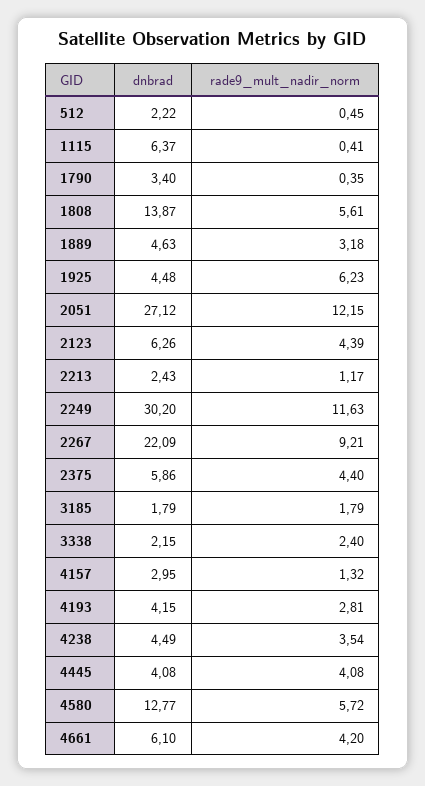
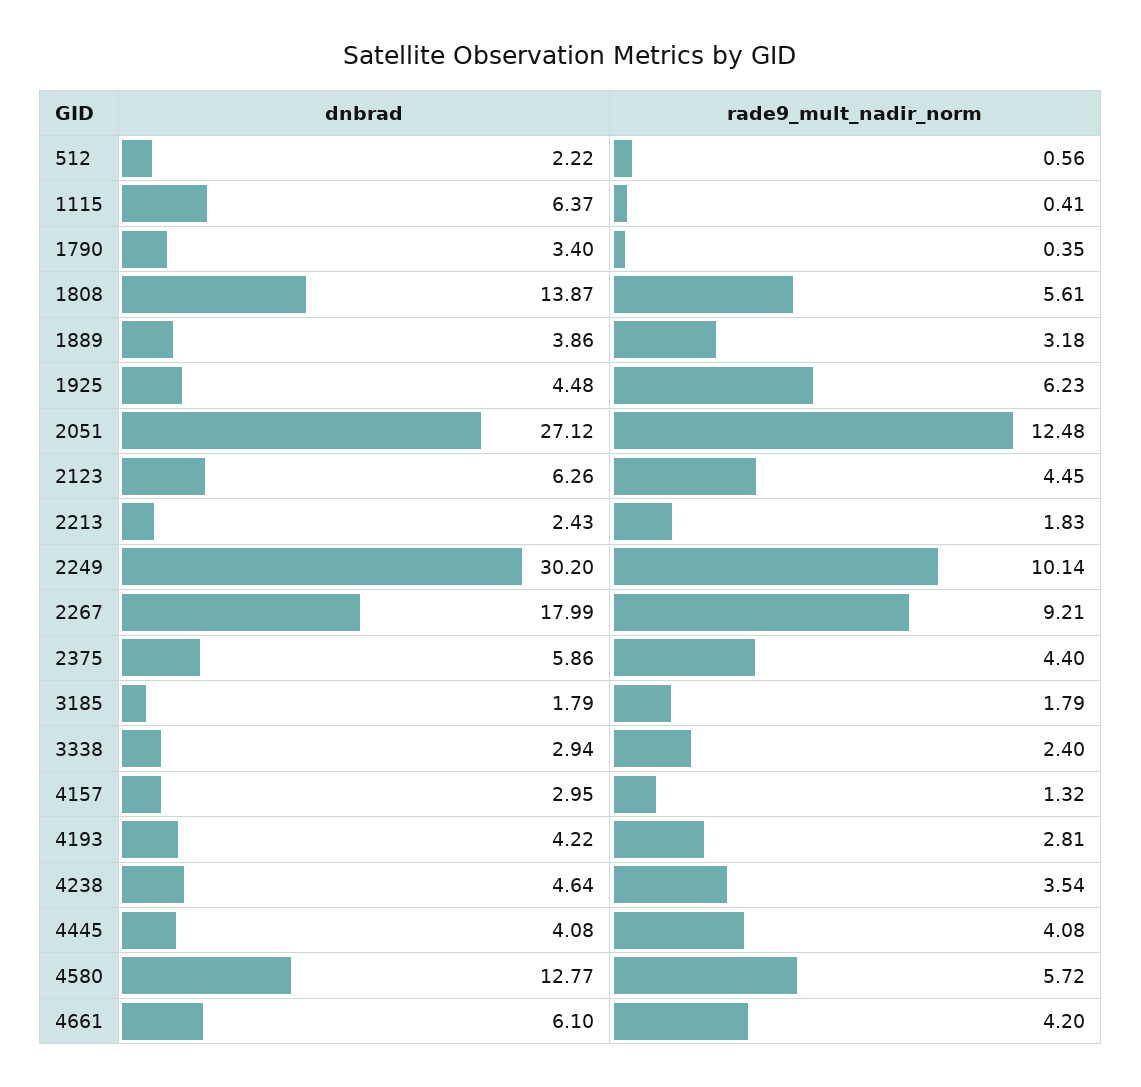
  {
    "dnbrad": {
      "512": 2.22,
      "1115": 6.37,
      "1790": 3.4,
      "1808": 13.87,
-     "1889": 4.63,
+     "1889": 3.86,
      "1925": 4.48,
      "2051": 27.12,
      "2123": 6.26,
      "2213": 2.43,
      "2249": 30.2,
-     "2267": 22.09,
+     "2267": 17.99,
      "2375": 5.86,
      "3185": 1.79,
-     "3338": 2.15,
+     "3338": 2.94,
      "4157": 2.95,
-     "4193": 4.15,
+     "4193": 4.22,
-     "4238": 4.49,
+     "4238": 4.64,
      "4445": 4.08,
      "4580": 12.77,
      "4661": 6.1
    },
    "rade9_mult_nadir_norm": {
-     "512": 0.45,
+     "512": 0.56,
      "1115": 0.41,
      "1790": 0.35,
      "1808": 5.61,
      "1889": 3.18,
      "1925": 6.23,
-     "2051": 12.15,
+     "2051": 12.48,
-     "2123": 4.39,
+     "2123": 4.45,
-     "2213": 1.17,
+     "2213": 1.83,
-     "2249": 11.63,
+     "2249": 10.14,
      "2267": 9.21,
      "2375": 4.4,
      "3185": 1.79,
      "3338": 2.4,
      "4157": 1.32,
      "4193": 2.81,
      "4238": 3.54,
      "4445": 4.08,
      "4580": 5.72,
      "4661": 4.2
    }
  }

